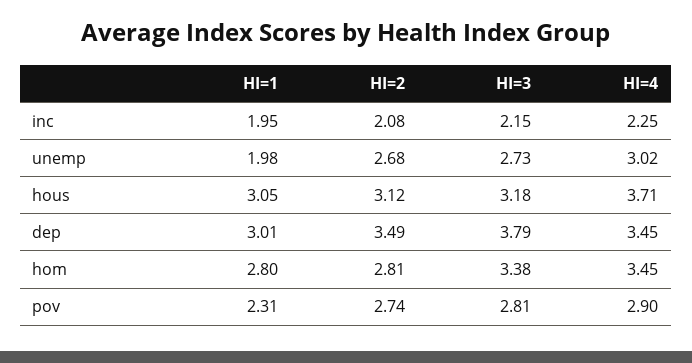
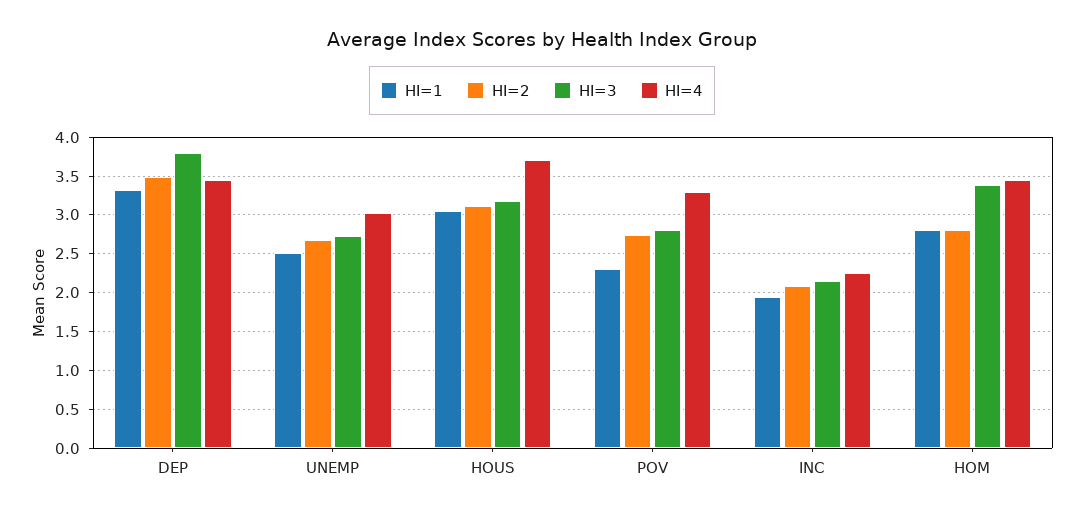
  {
    "HI=1": {
      "inc": 1.95,
-     "unemp": 1.98,
+     "unemp": 2.5,
      "hous": 3.05,
-     "dep": 3.01,
+     "dep": 3.3,
      "hom": 2.8,
      "pov": 2.31
    },
    "HI=2": {
      "inc": 2.08,
      "unemp": 2.68,
      "hous": 3.12,
      "dep": 3.49,
      "hom": 2.81,
      "pov": 2.74
    },
    "HI=3": {
      "inc": 2.15,
      "unemp": 2.73,
      "hous": 3.18,
      "dep": 3.79,
      "hom": 3.38,
      "pov": 2.81
    },
    "HI=4": {
      "inc": 2.25,
      "unemp": 3.02,
      "hous": 3.71,
      "dep": 3.45,
      "hom": 3.45,
-     "pov": 2.9
+     "pov": 3.3
    }
  }

